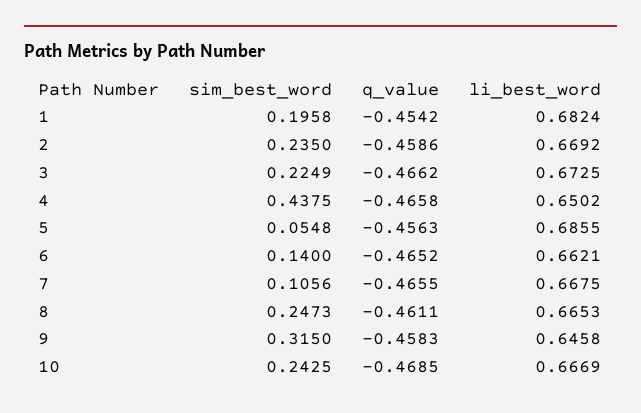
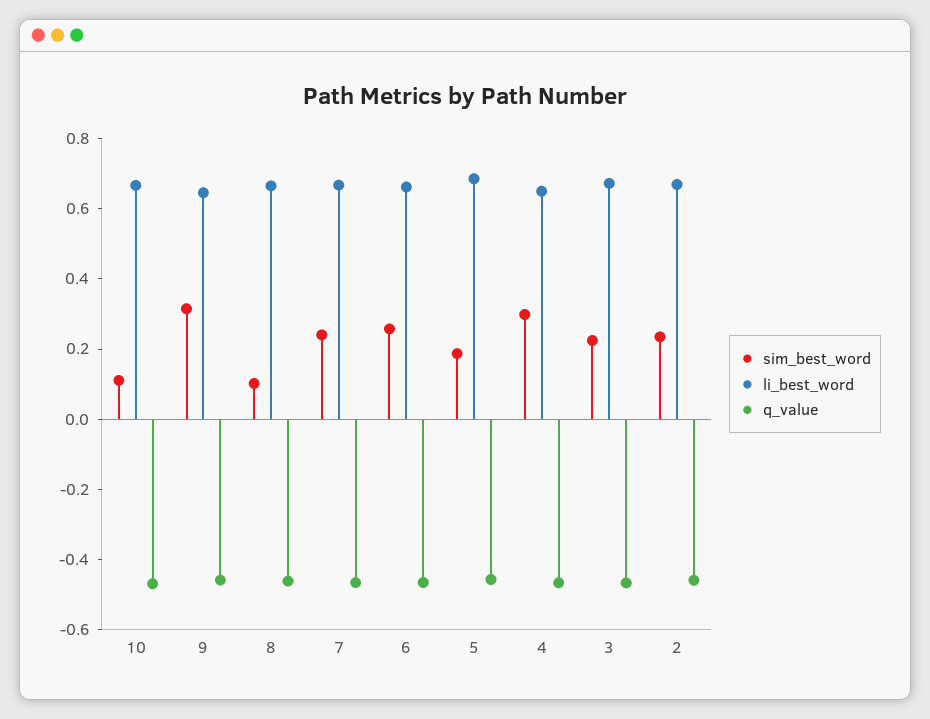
  {
    "sim_best_word": {
-     "1": 0.1958,
      "2": 0.235,
      "3": 0.2249,
-     "4": 0.4375,
+     "4": 0.3,
-     "5": 0.0548,
+     "5": 0.2,
-     "6": 0.14,
+     "6": 0.25,
-     "7": 0.1056,
+     "7": 0.25,
-     "8": 0.2473,
+     "8": 0.1,
      "9": 0.315,
-     "10": 0.2425
+     "10": 0.1
    },
    "q_value": {
-     "1": -0.4542,
      "2": -0.4586,
      "3": -0.4662,
      "4": -0.4658,
      "5": -0.4563,
      "6": -0.4652,
      "7": -0.4655,
      "8": -0.4611,
      "9": -0.4583,
      "10": -0.4685
    },
    "li_best_word": {
-     "1": 0.6824,
      "2": 0.6692,
      "3": 0.6725,
      "4": 0.6502,
      "5": 0.6855,
      "6": 0.6621,
      "7": 0.6675,
      "8": 0.6653,
      "9": 0.6458,
      "10": 0.6669
    }
  }

